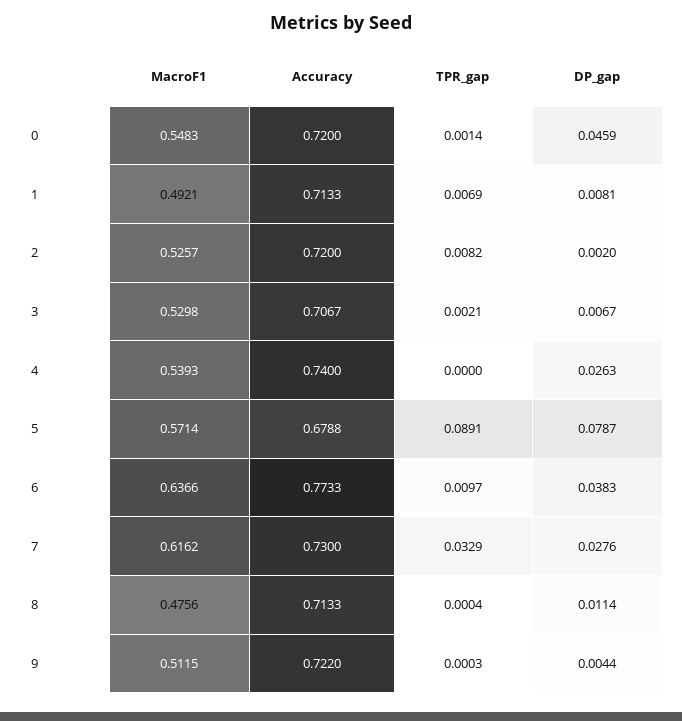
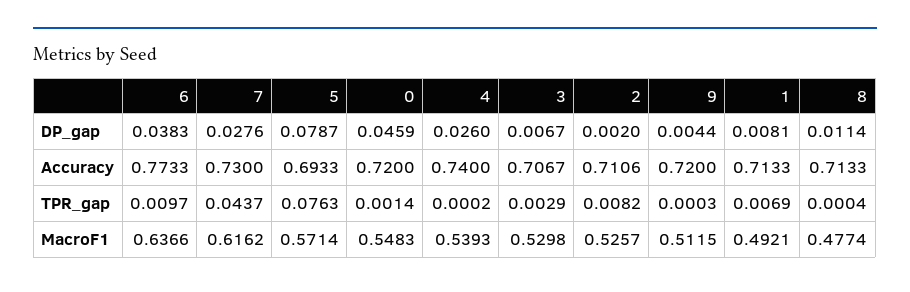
  {
    "MacroF1": {
      "0": 0.5483,
      "1": 0.4921,
      "2": 0.5257,
      "3": 0.5298,
      "4": 0.5393,
      "5": 0.5714,
      "6": 0.6366,
      "7": 0.6162,
-     "8": 0.4756,
+     "8": 0.4774,
      "9": 0.5115
    },
    "Accuracy": {
      "0": 0.72,
      "1": 0.7133,
-     "2": 0.72,
+     "2": 0.7106,
      "3": 0.7067,
      "4": 0.74,
-     "5": 0.6788,
+     "5": 0.6933,
      "6": 0.7733,
      "7": 0.73,
      "8": 0.7133,
-     "9": 0.722
+     "9": 0.72
    },
    "TPR_gap": {
      "0": 0.0014,
      "1": 0.0069,
      "2": 0.0082,
-     "3": 0.0021,
+     "3": 0.0029,
-     "4": 0,
+     "4": 0.0002,
-     "5": 0.0891,
+     "5": 0.0763,
      "6": 0.0097,
-     "7": 0.0329,
+     "7": 0.0437,
      "8": 0.0004,
      "9": 0.0003
    },
    "DP_gap": {
      "0": 0.0459,
      "1": 0.0081,
      "2": 0.002,
      "3": 0.0067,
-     "4": 0.0263,
+     "4": 0.026,
      "5": 0.0787,
      "6": 0.0383,
      "7": 0.0276,
      "8": 0.0114,
      "9": 0.0044
    }
  }

